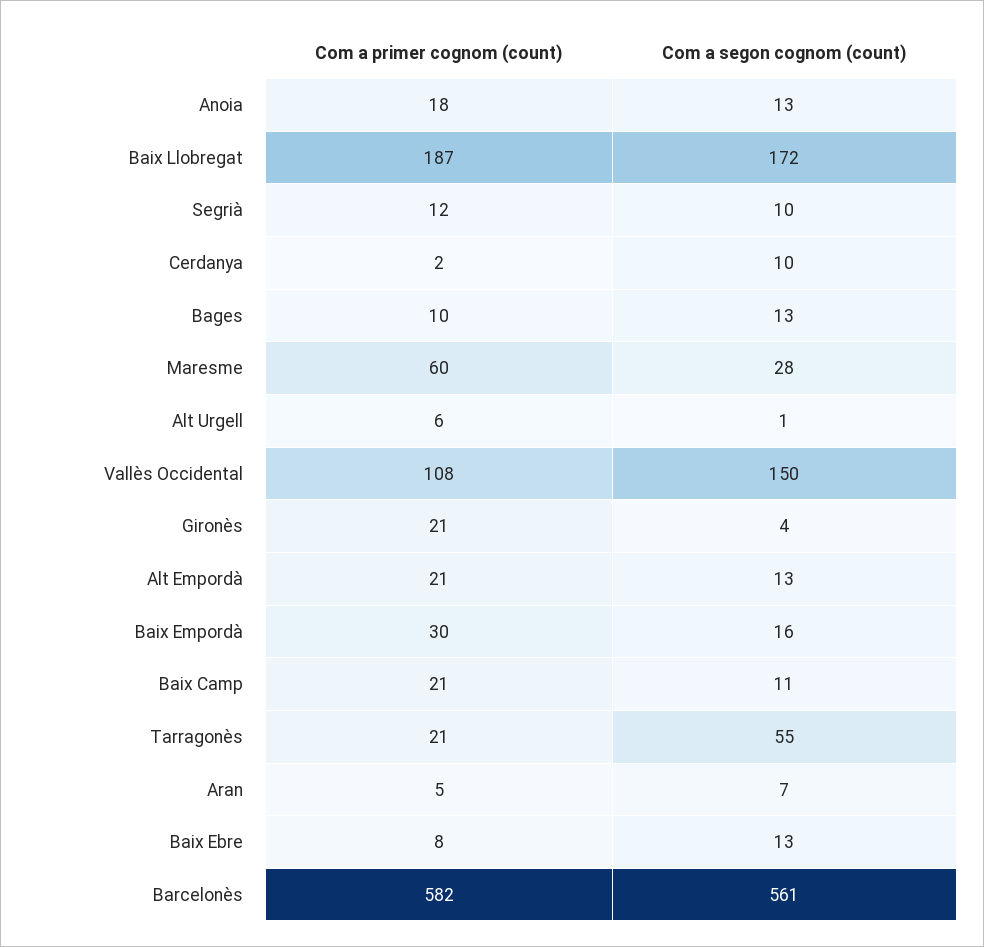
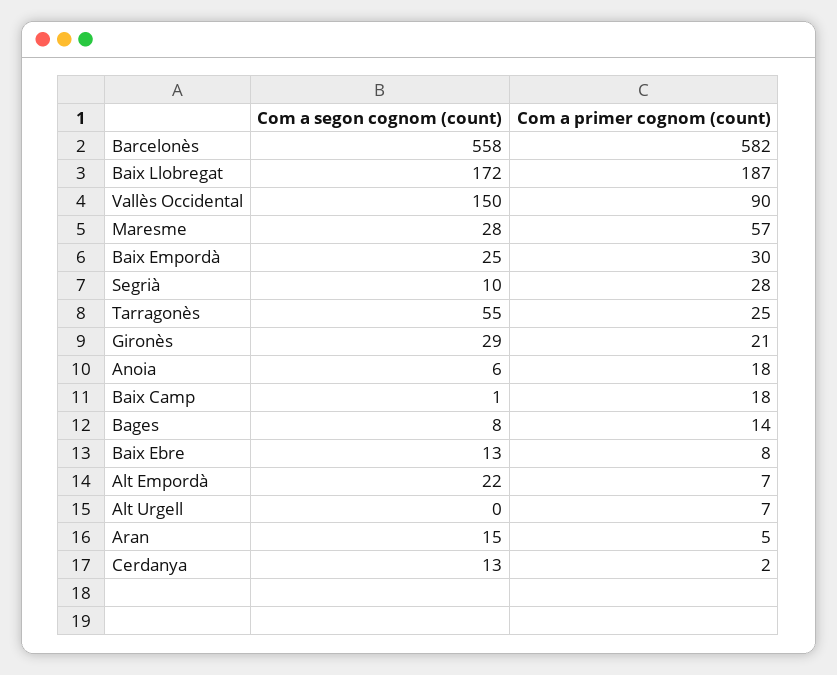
  {
    "Com a primer cognom (count)": {
      "Anoia": 18,
      "Baix Llobregat": 187,
-     "Segrià": 12,
+     "Segrià": 28,
      "Cerdanya": 2,
-     "Bages": 10,
+     "Bages": 14,
-     "Maresme": 60,
+     "Maresme": 57,
-     "Alt Urgell": 6,
+     "Alt Urgell": 7,
-     "Vallès Occidental": 108,
+     "Vallès Occidental": 90,
      "Gironès": 21,
-     "Alt Empordà": 21,
+     "Alt Empordà": 7,
      "Baix Empordà": 30,
-     "Baix Camp": 21,
+     "Baix Camp": 18,
-     "Tarragonès": 21,
+     "Tarragonès": 25,
      "Aran": 5,
      "Baix Ebre": 8,
      "Barcelonès": 582
    },
    "Com a segon cognom (count)": {
-     "Anoia": 13,
+     "Anoia": 6,
      "Baix Llobregat": 172,
      "Segrià": 10,
-     "Cerdanya": 10,
+     "Cerdanya": 13,
-     "Bages": 13,
+     "Bages": 8,
      "Maresme": 28,
-     "Alt Urgell": 1,
+     "Alt Urgell": 0,
      "Vallès Occidental": 150,
-     "Gironès": 4,
+     "Gironès": 29,
-     "Alt Empordà": 13,
+     "Alt Empordà": 22,
-     "Baix Empordà": 16,
+     "Baix Empordà": 25,
-     "Baix Camp": 11,
+     "Baix Camp": 1,
      "Tarragonès": 55,
-     "Aran": 7,
+     "Aran": 15,
      "Baix Ebre": 13,
-     "Barcelonès": 561
+     "Barcelonès": 558
    }
  }

